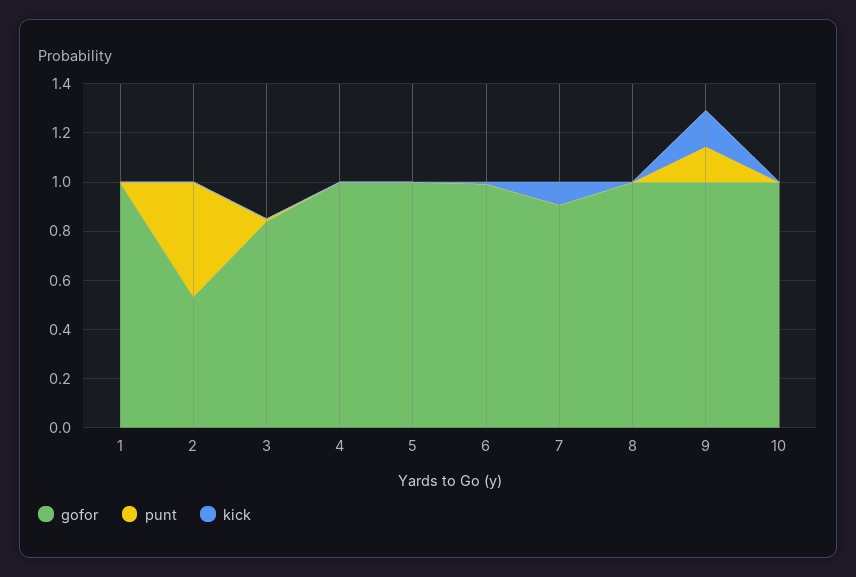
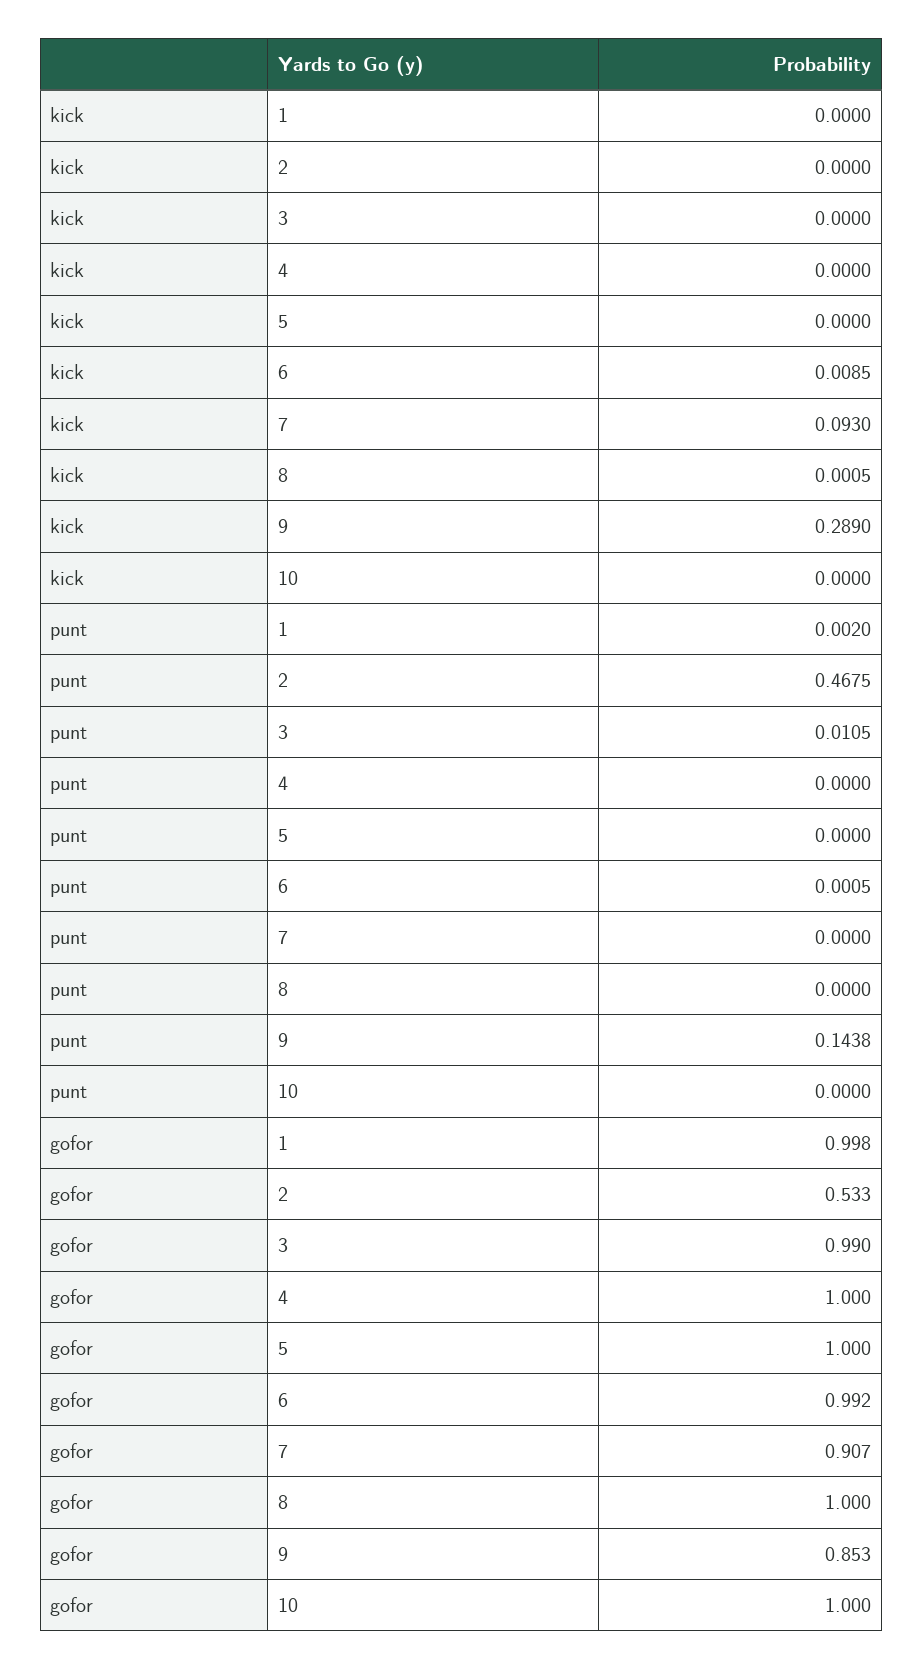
  {
    "gofor": {
      "1": 0.998,
      "2": 0.533,
-     "3": 0.85,
+     "3": 0.99,
      "4": 1,
      "5": 1,
      "6": 0.992,
      "7": 0.907,
      "8": 1,
-     "9": 1,
+     "9": 0.853,
      "10": 1
    },
    "punt": {
      "1": 0.002,
      "2": 0.4675,
      "3": 0.0105,
      "4": 0,
      "5": 0,
      "6": 0.0005,
      "7": 0,
      "8": 0,
      "9": 0.1438,
      "10": 0
    },
    "kick": {
      "1": 0,
      "2": 0,
      "3": 0,
      "4": 0,
      "5": 0,
      "6": 0.0085,
      "7": 0.093,
      "8": 0.0005,
-     "9": 0.15,
+     "9": 0.289,
      "10": 0
    }
  }

